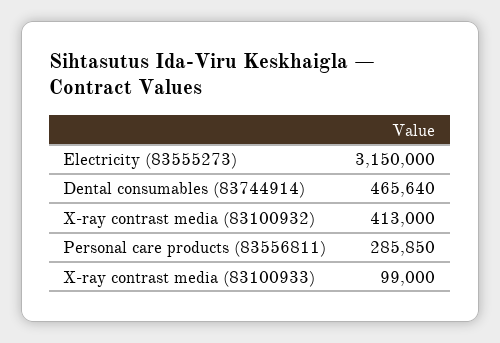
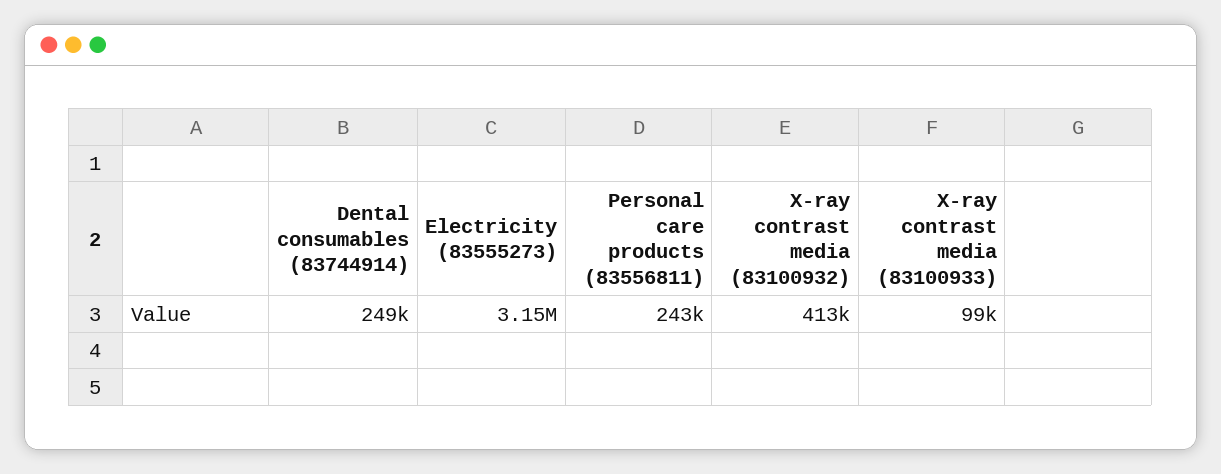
  {
    "Electricity (83555273)": 3150000,
-   "Dental consumables (83744914)": 465640,
+   "Dental consumables (83744914)": 249000,
    "X-ray contrast media (83100932)": 413000,
-   "Personal care products (83556811)": 285850,
+   "Personal care products (83556811)": 243000,
    "X-ray contrast media (83100933)": 99000
  }

